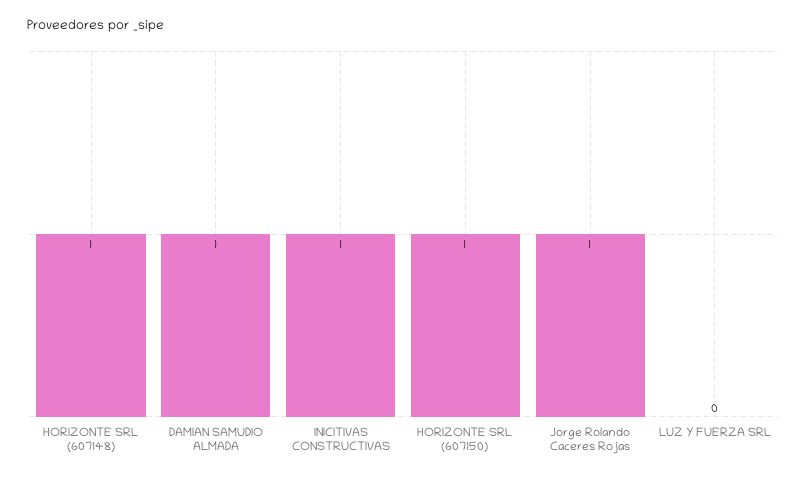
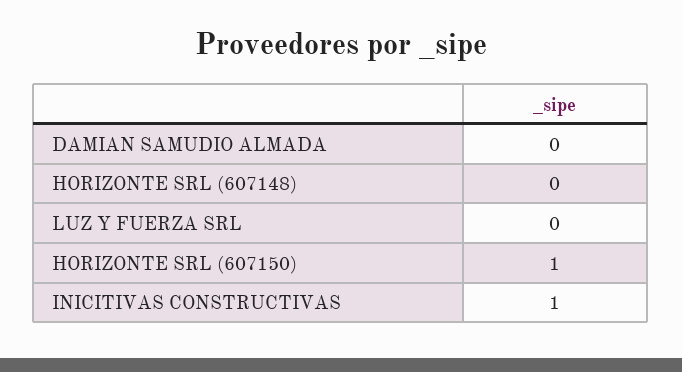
  {
-   "HORIZONTE SRL (607148)": 1,
+   "HORIZONTE SRL (607148)": 0,
-   "DAMIAN SAMUDIO ALMADA": 1,
+   "DAMIAN SAMUDIO ALMADA": 0,
    "INICITIVAS CONSTRUCTIVAS": 1,
    "HORIZONTE SRL (607150)": 1,
-   "Jorge Rolando Caceres Rojas": 1,
    "LUZ Y FUERZA SRL": 0
  }

